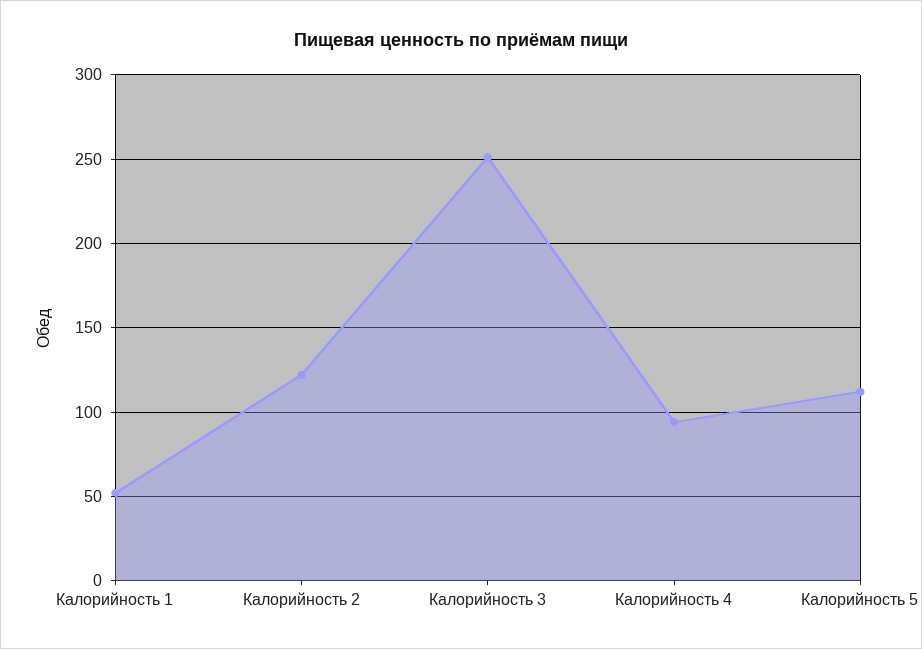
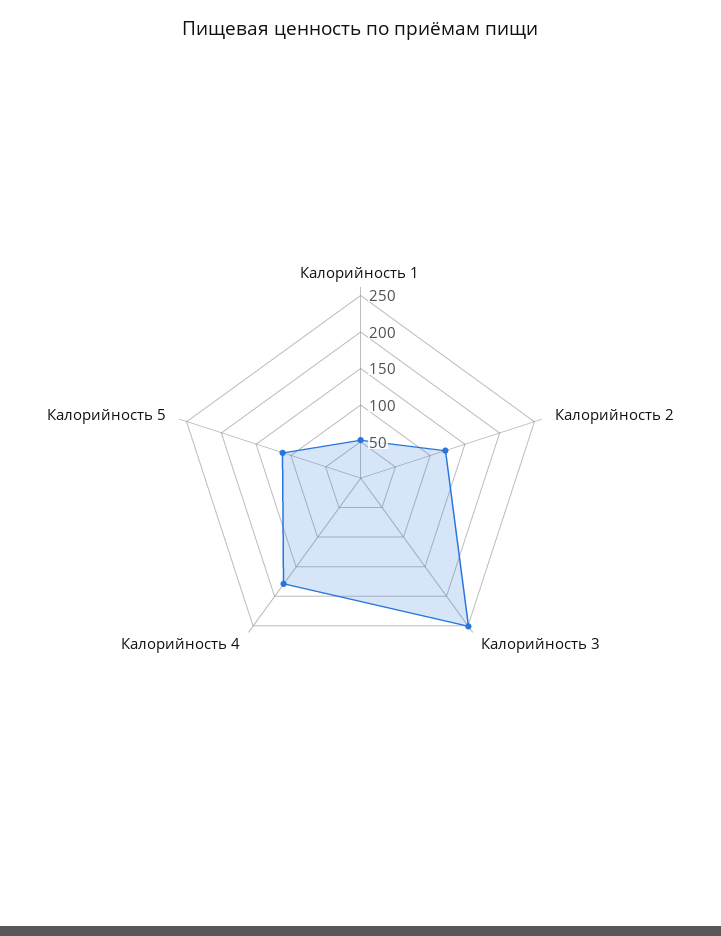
  {
    "Калорийность 1": 50,
    "Калорийность 2": 120,
    "Калорийность 3": 250,
-   "Калорийность 4": 95,
+   "Калорийность 4": 175,
    "Калорийность 5": 110
  }

